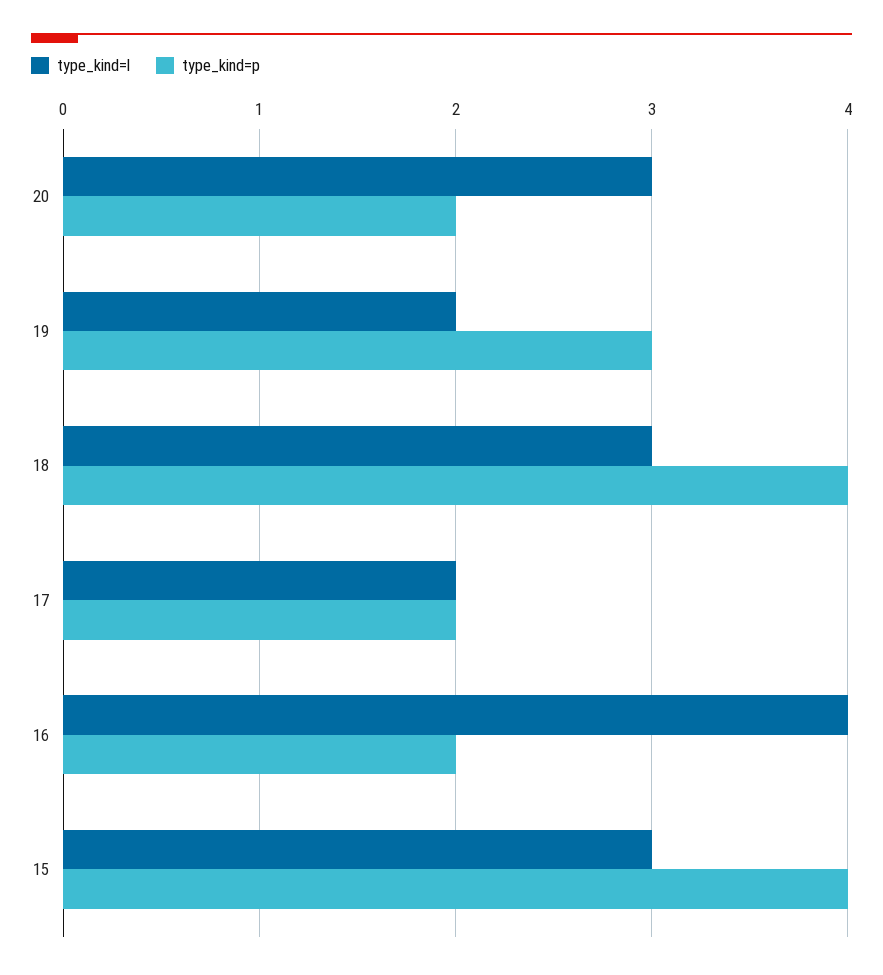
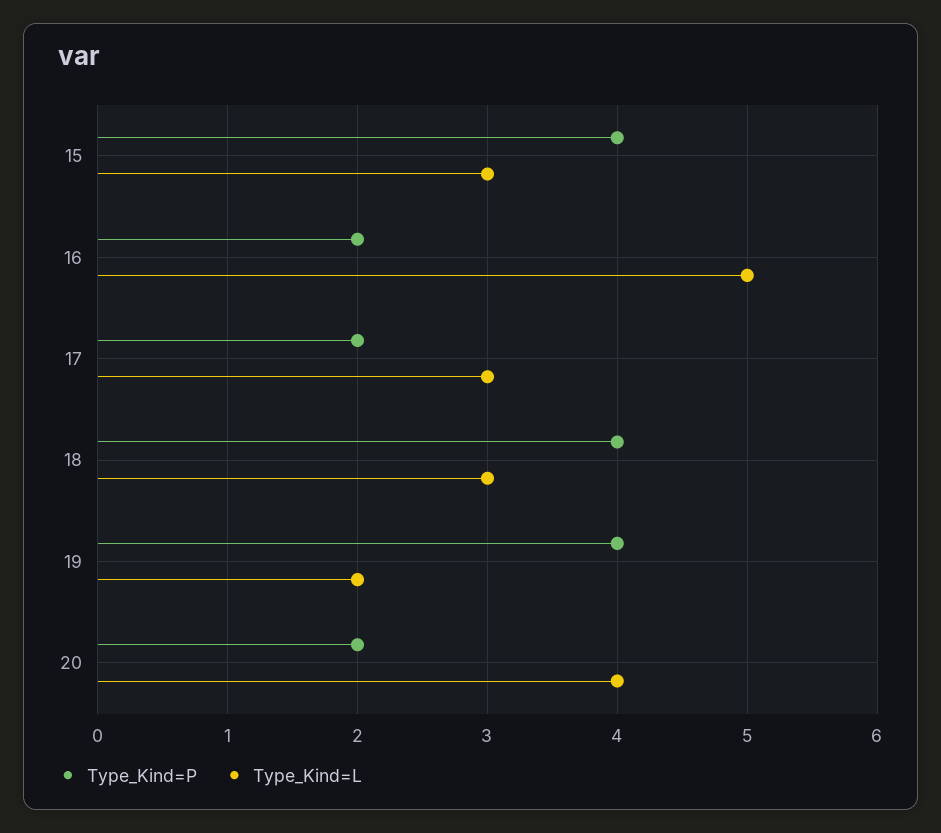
  {
    "type_kind=l": {
-     "20": 3,
+     "20": 4,
      "19": 2,
      "18": 3,
-     "17": 2,
+     "17": 3,
-     "16": 4,
+     "16": 5,
      "15": 3
    },
    "type_kind=p": {
      "20": 2,
-     "19": 3,
+     "19": 4,
      "18": 4,
      "17": 2,
      "16": 2,
      "15": 4
    }
  }

